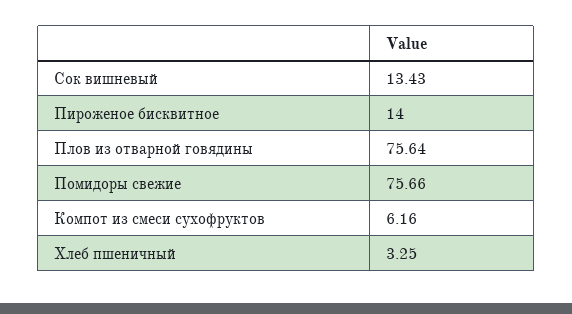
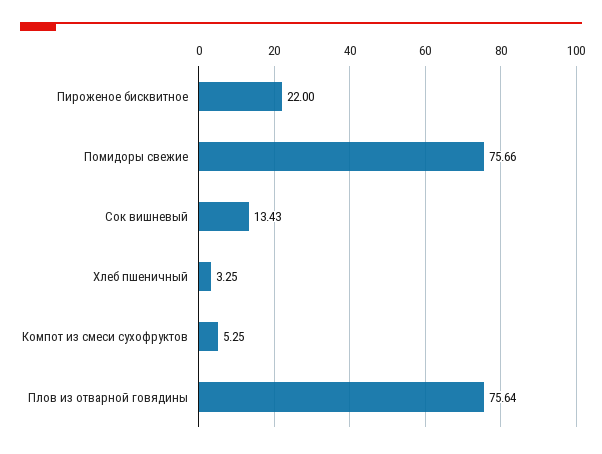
  {
    "Сок вишневый": 13.43,
-   "Пироженое бисквитное": 14,
+   "Пироженое бисквитное": 22,
    "Плов из отварной говядины": 75.64,
    "Помидоры свежие": 75.66,
-   "Компот из смеси сухофруктов": 6.16,
+   "Компот из смеси сухофруктов": 5.25,
    "Хлеб пшеничный": 3.25
  }

